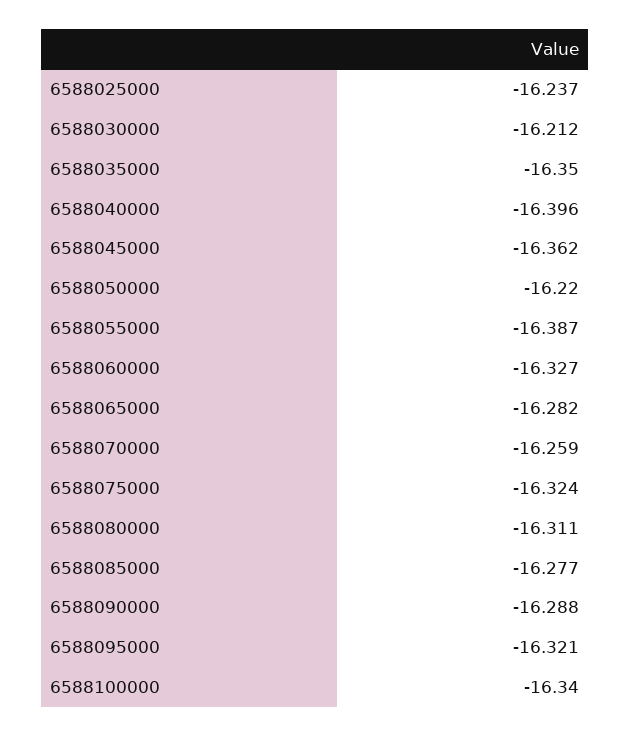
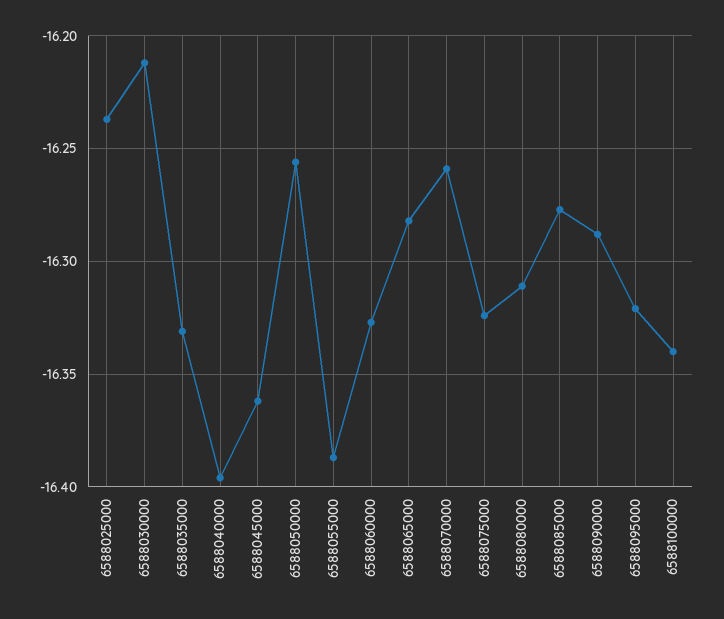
  {
    "6588025000": -16.237,
    "6588030000": -16.212,
-   "6588035000": -16.35,
+   "6588035000": -16.33,
    "6588040000": -16.396,
    "6588045000": -16.362,
-   "6588050000": -16.22,
+   "6588050000": -16.255,
    "6588055000": -16.387,
    "6588060000": -16.327,
    "6588065000": -16.282,
    "6588070000": -16.259,
    "6588075000": -16.324,
    "6588080000": -16.311,
    "6588085000": -16.277,
    "6588090000": -16.288,
    "6588095000": -16.321,
    "6588100000": -16.34
  }

